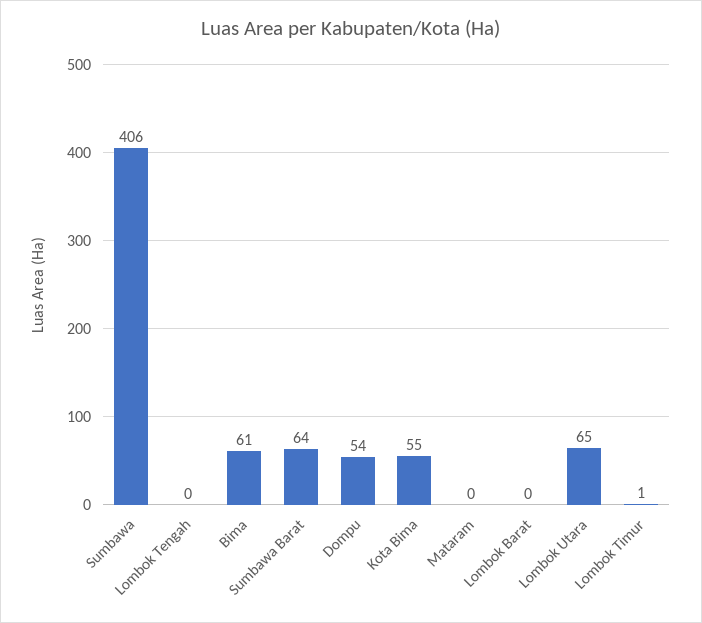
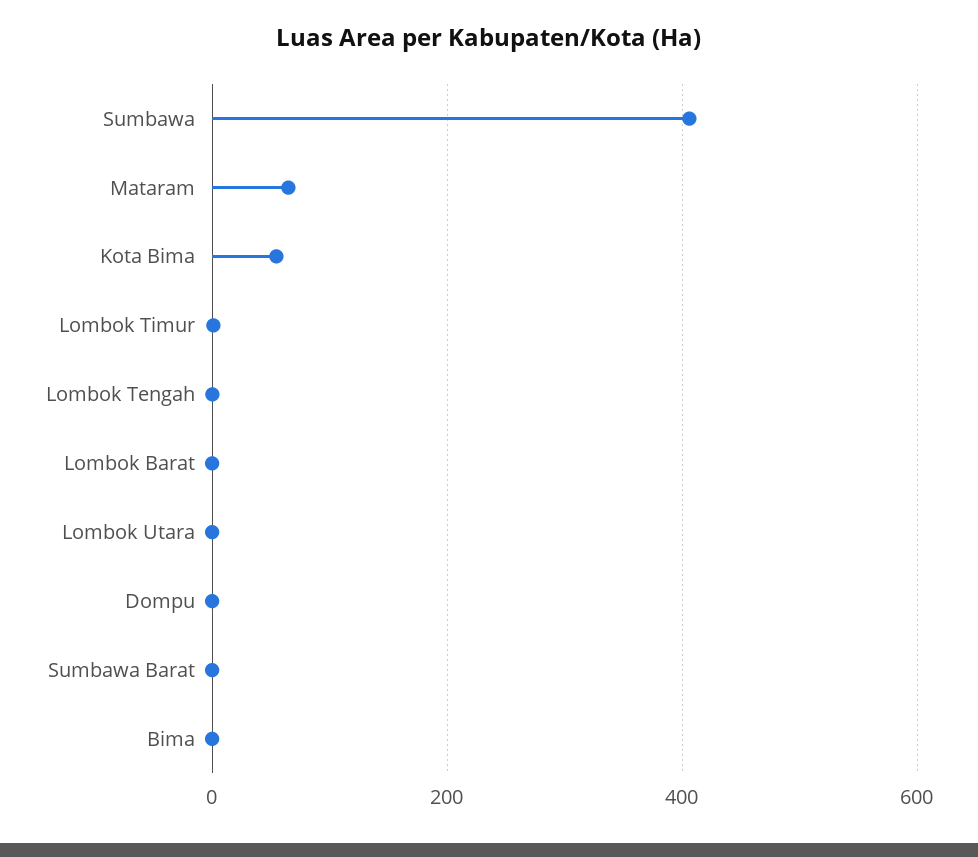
  {
    "Sumbawa": 406,
    "Lombok Tengah": 0,
-   "Bima": 61,
+   "Bima": 0,
-   "Sumbawa Barat": 64,
+   "Sumbawa Barat": 0,
-   "Dompu": 54,
+   "Dompu": 0,
    "Kota Bima": 55,
-   "Mataram": 0,
+   "Mataram": 60,
    "Lombok Barat": 0,
-   "Lombok Utara": 65,
+   "Lombok Utara": 0,
    "Lombok Timur": 1
  }

